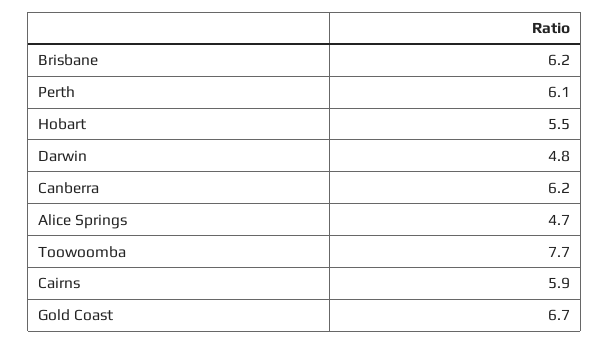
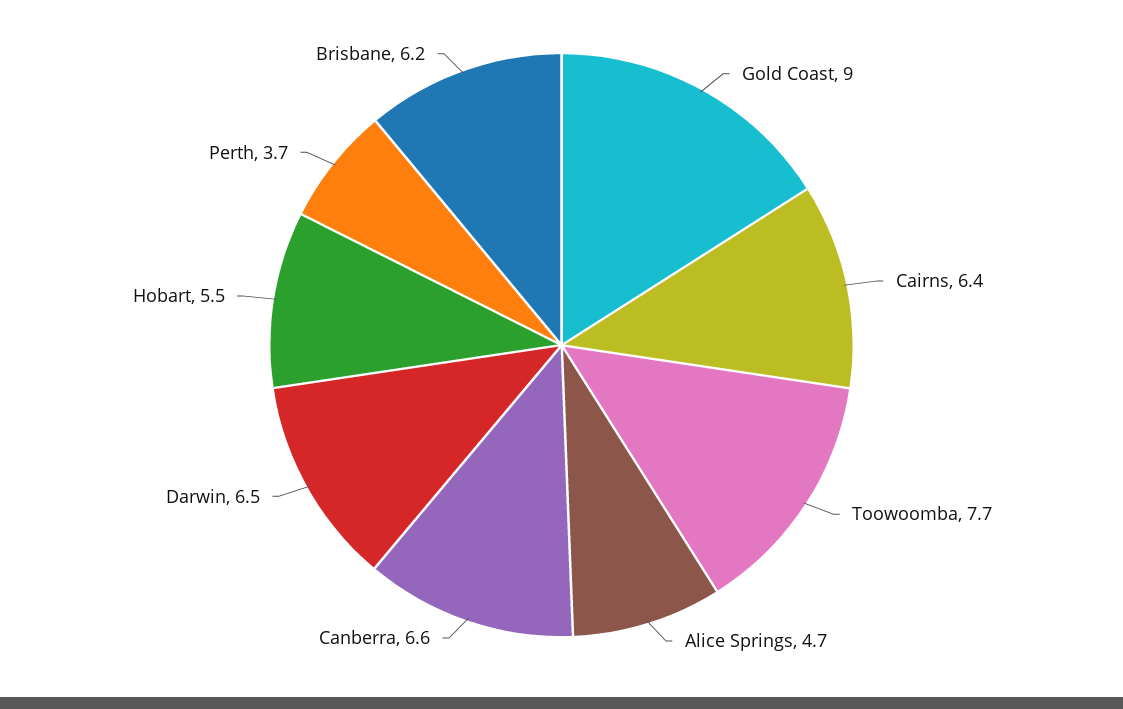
  {
    "Brisbane": 6.2,
-   "Perth": 6.1,
+   "Perth": 3.7,
    "Hobart": 5.5,
-   "Darwin": 4.8,
+   "Darwin": 6.5,
-   "Canberra": 6.2,
+   "Canberra": 6.6,
    "Alice Springs": 4.7,
    "Toowoomba": 7.7,
-   "Cairns": 5.9,
+   "Cairns": 6.4,
-   "Gold Coast": 6.7
+   "Gold Coast": 9
  }

